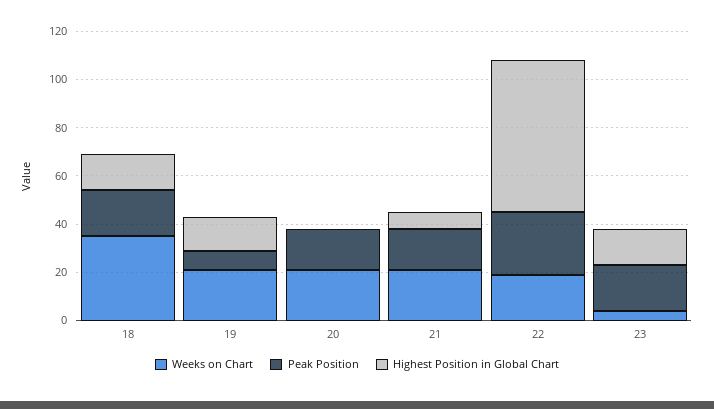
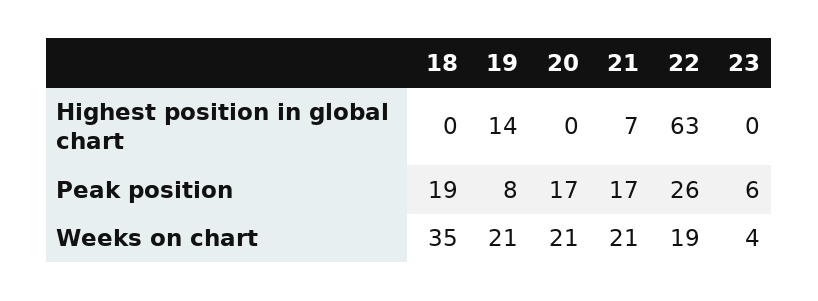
  {
    "Weeks on Chart": {
      "18": 35,
      "19": 21,
      "20": 21,
      "21": 21,
      "22": 19,
      "23": 4
    },
    "Peak Position": {
      "18": 19,
      "19": 8,
      "20": 17,
      "21": 17,
      "22": 26,
-     "23": 20
+     "23": 6
    },
    "Highest Position in Global Chart": {
-     "18": 15,
+     "18": 0,
      "19": 14,
      "20": 0,
      "21": 7,
      "22": 63,
-     "23": 15
+     "23": 0
    }
  }

